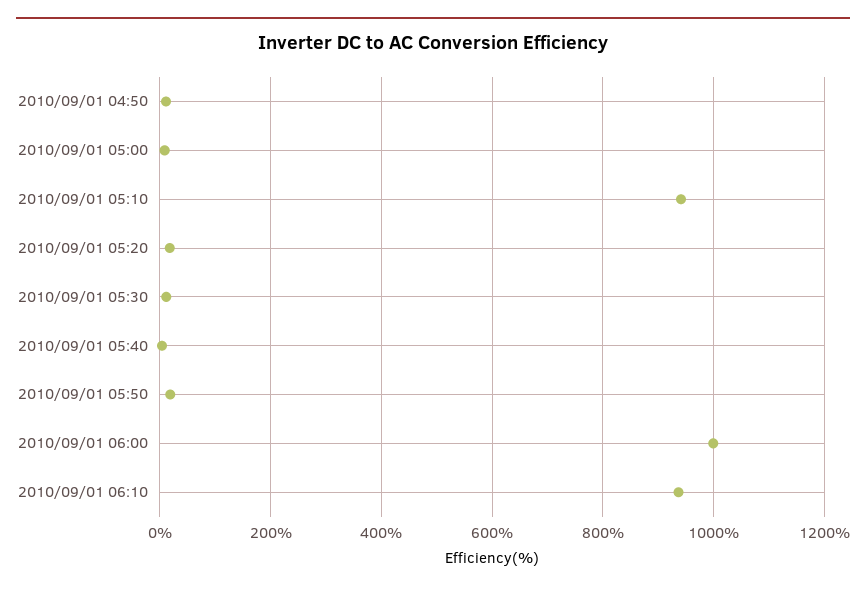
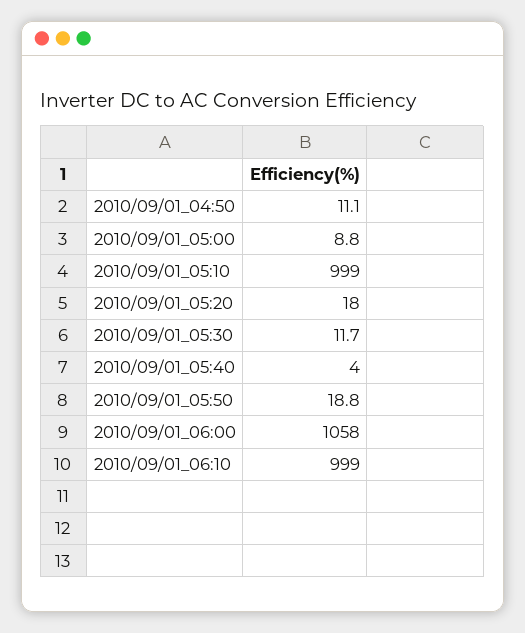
  {
    "2010/09/01 04:50": 11.1,
    "2010/09/01 05:00": 8.8,
-   "2010/09/01 05:10": 940,
+   "2010/09/01 05:10": 999,
    "2010/09/01 05:20": 18,
    "2010/09/01 05:30": 11.7,
    "2010/09/01 05:40": 4,
    "2010/09/01 05:50": 18.8,
-   "2010/09/01 06:00": 1000,
+   "2010/09/01 06:00": 1058,
-   "2010/09/01 06:10": 940
+   "2010/09/01 06:10": 999
  }

